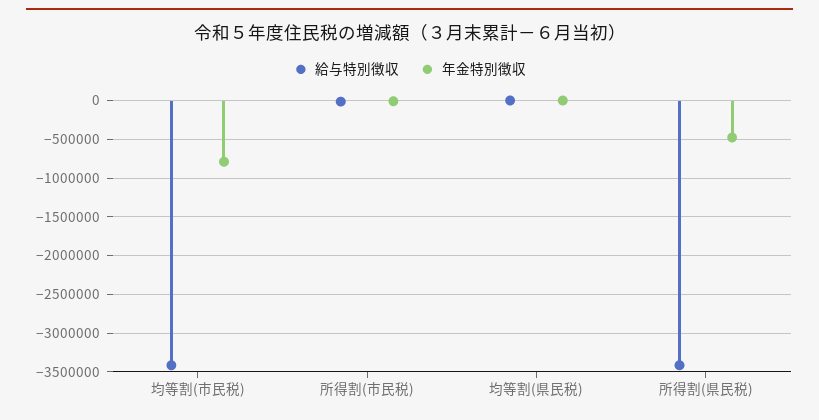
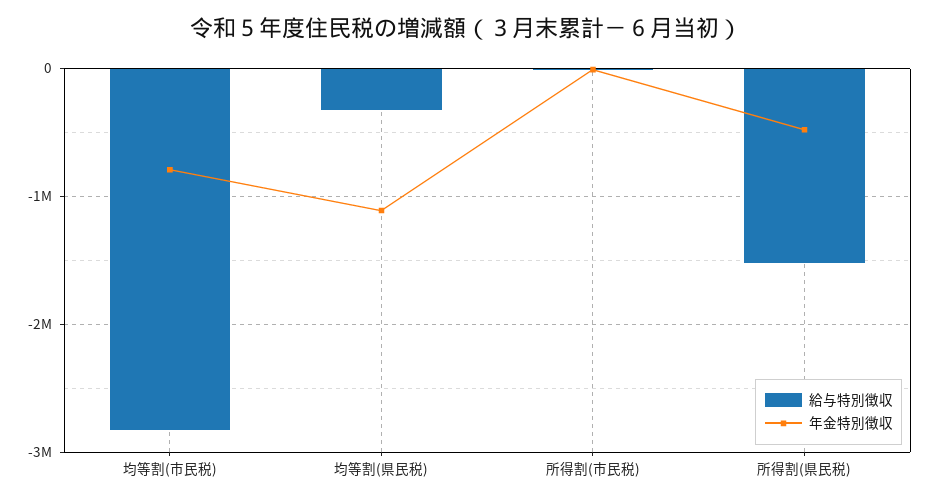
  {
    "給与特別徴収": {
-     "均等割(市民税)": -3400000,
+     "均等割(市民税)": -2800000,
      "所得割(市民税)": 0,
-     "均等割(県民税)": 0,
+     "均等割(県民税)": -300000,
-     "所得割(県民税)": -3400000
+     "所得割(県民税)": -1500000
    },
    "年金特別徴収": {
      "均等割(市民税)": -800000,
      "所得割(市民税)": 0,
-     "均等割(県民税)": 0,
+     "均等割(県民税)": -1100000,
      "所得割(県民税)": -500000
    }
  }

